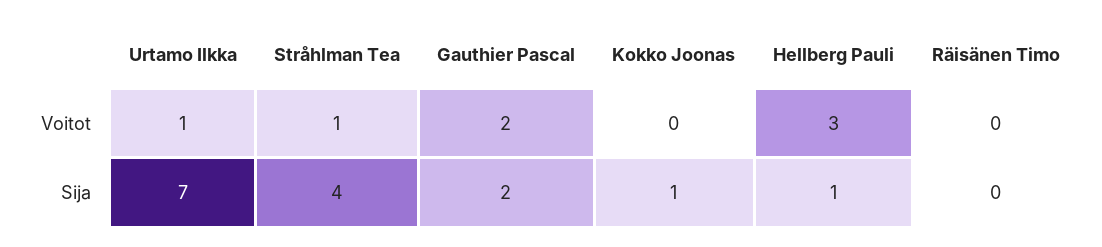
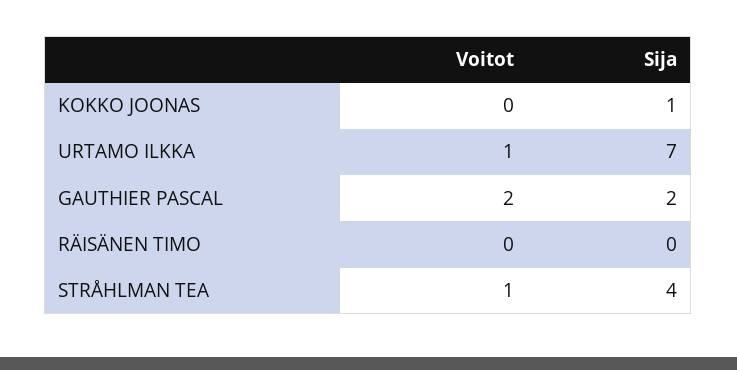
  {
    "Urtamo Ilkka": {
      "Voitot": 1,
      "Sija": 7
    },
    "Stråhlman Tea": {
      "Voitot": 1,
      "Sija": 4
    },
    "Gauthier Pascal": {
      "Voitot": 2,
      "Sija": 2
    },
    "Kokko Joonas": {
      "Voitot": 0,
      "Sija": 1
    },
-   "Hellberg Pauli": {
-     "Voitot": 3,
-     "Sija": 1
-   },
    "Räisänen Timo": {
      "Voitot": 0,
      "Sija": 0
    }
  }

